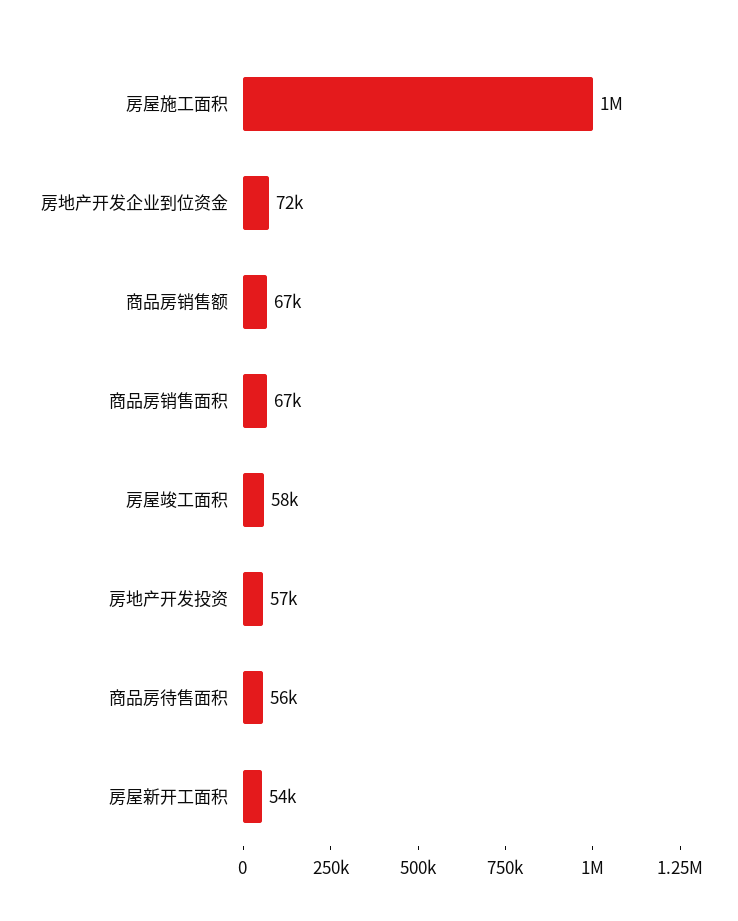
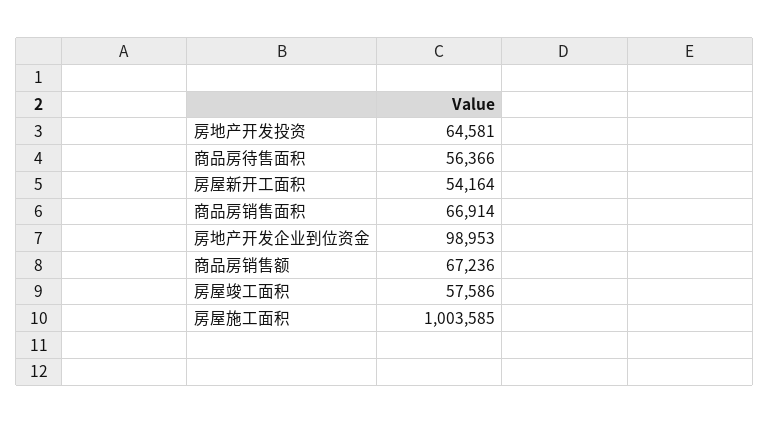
  {
    "房屋施工面积": 1003585,
-   "房地产开发企业到位资金": 72000,
+   "房地产开发企业到位资金": 98953,
    "商品房销售额": 67236,
    "商品房销售面积": 66914,
    "房屋竣工面积": 57586,
-   "房地产开发投资": 57000,
+   "房地产开发投资": 64581,
    "商品房待售面积": 56366,
    "房屋新开工面积": 54164
  }

